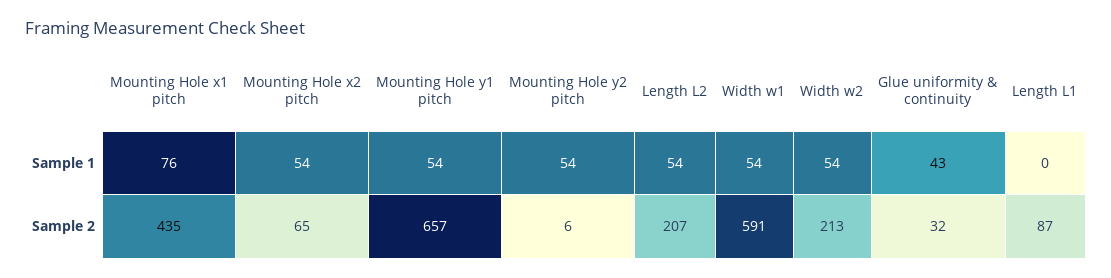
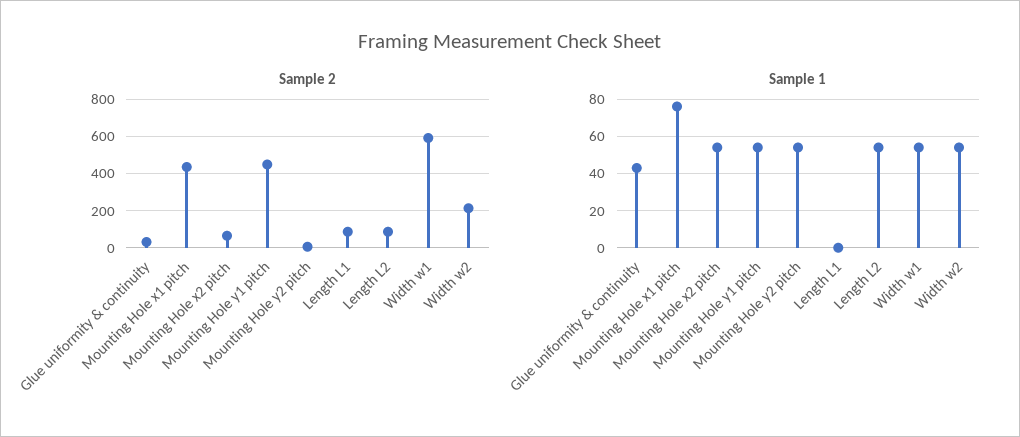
  {
    "Sample 1": {
      "Mounting Hole x1 pitch": 76,
      "Mounting Hole x2 pitch": 54,
      "Mounting Hole y1 pitch": 54,
      "Mounting Hole y2 pitch": 54,
      "Length L2": 54,
      "Width w1": 54,
      "Width w2": 54,
      "Glue uniformity & continuity": 43,
      "Length L1": 0
    },
    "Sample 2": {
      "Mounting Hole x1 pitch": 435,
      "Mounting Hole x2 pitch": 65,
-     "Mounting Hole y1 pitch": 657,
+     "Mounting Hole y1 pitch": 450,
      "Mounting Hole y2 pitch": 6,
-     "Length L2": 207,
+     "Length L2": 100,
      "Width w1": 591,
      "Width w2": 213,
      "Glue uniformity & continuity": 32,
      "Length L1": 87
    }
  }

